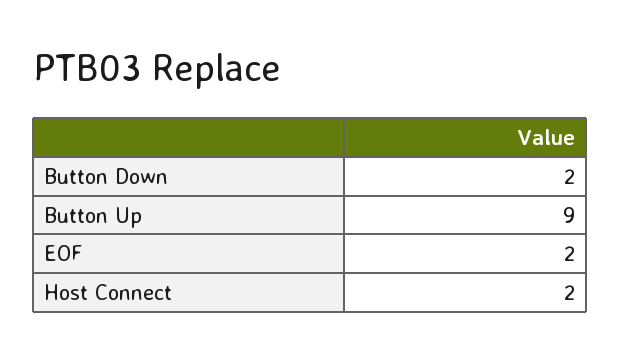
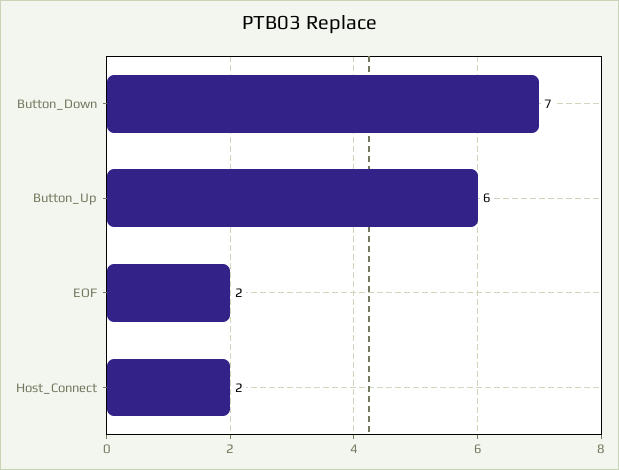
  {
-   "Button Down": 2,
+   "Button Down": 7,
-   "Button Up": 9,
+   "Button Up": 6,
    "EOF": 2,
    "Host Connect": 2
  }

